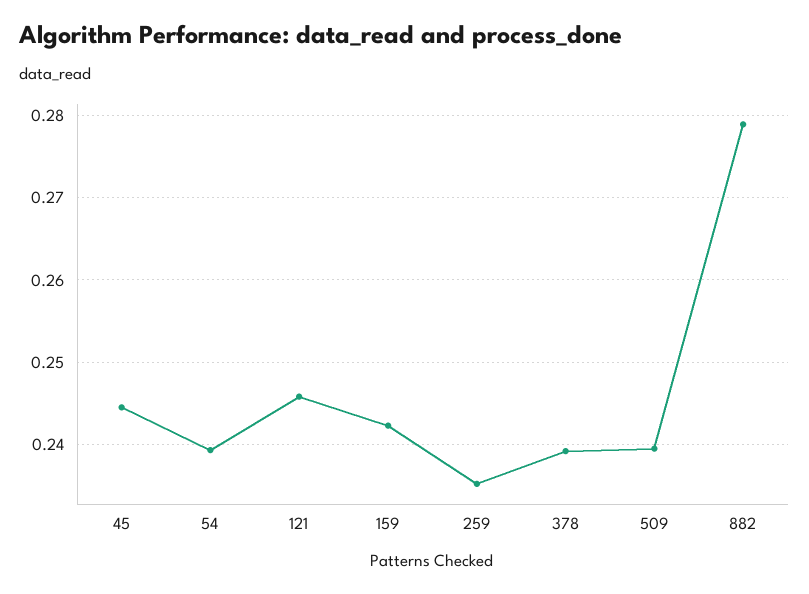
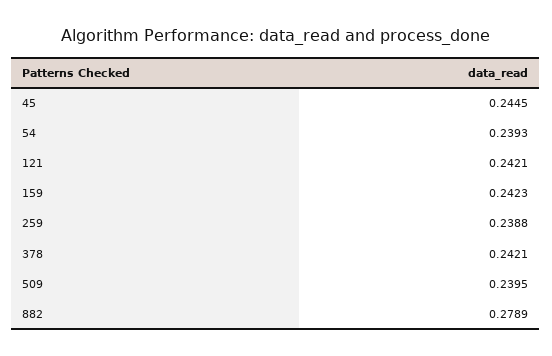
  {
    "45": 0.2445,
    "54": 0.2393,
-   "121": 0.246,
+   "121": 0.2421,
    "159": 0.2423,
-   "259": 0.235,
+   "259": 0.2388,
-   "378": 0.239,
+   "378": 0.2421,
    "509": 0.2395,
    "882": 0.2789
  }

